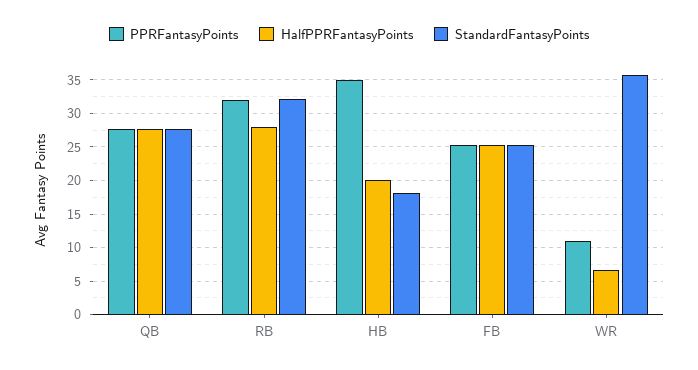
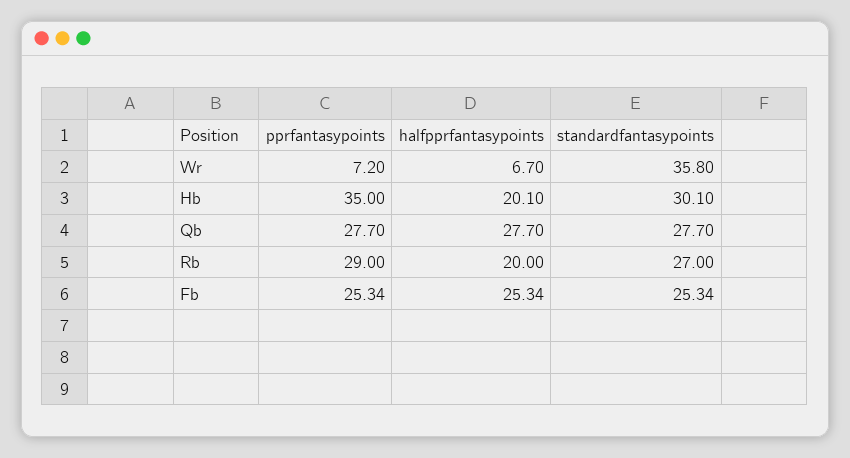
  {
    "PPRFantasyPoints": {
      "QB": 27.7,
-     "RB": 32,
+     "RB": 29,
      "HB": 35,
      "FB": 25.34,
-     "WR": 11
+     "WR": 7.2
    },
    "HalfPPRFantasyPoints": {
      "QB": 27.7,
-     "RB": 28,
+     "RB": 20,
      "HB": 20.1,
      "FB": 25.34,
      "WR": 6.7
    },
    "StandardFantasyPoints": {
      "QB": 27.7,
-     "RB": 32,
+     "RB": 27,
-     "HB": 18,
+     "HB": 30.1,
      "FB": 25.34,
      "WR": 35.8
    }
  }

